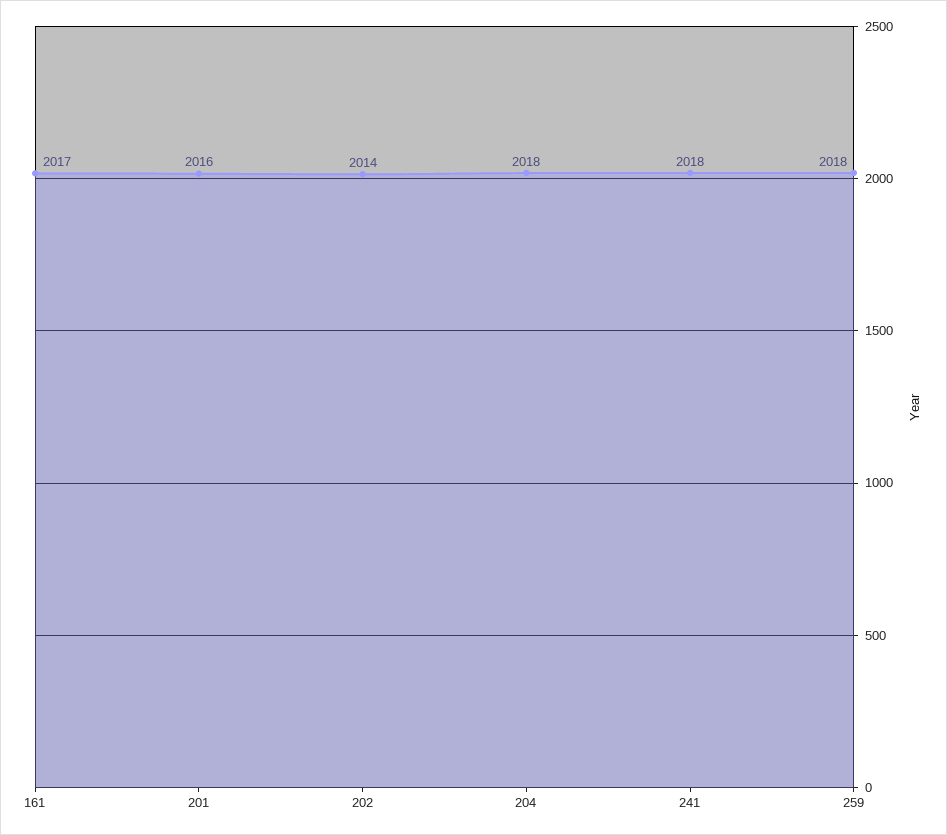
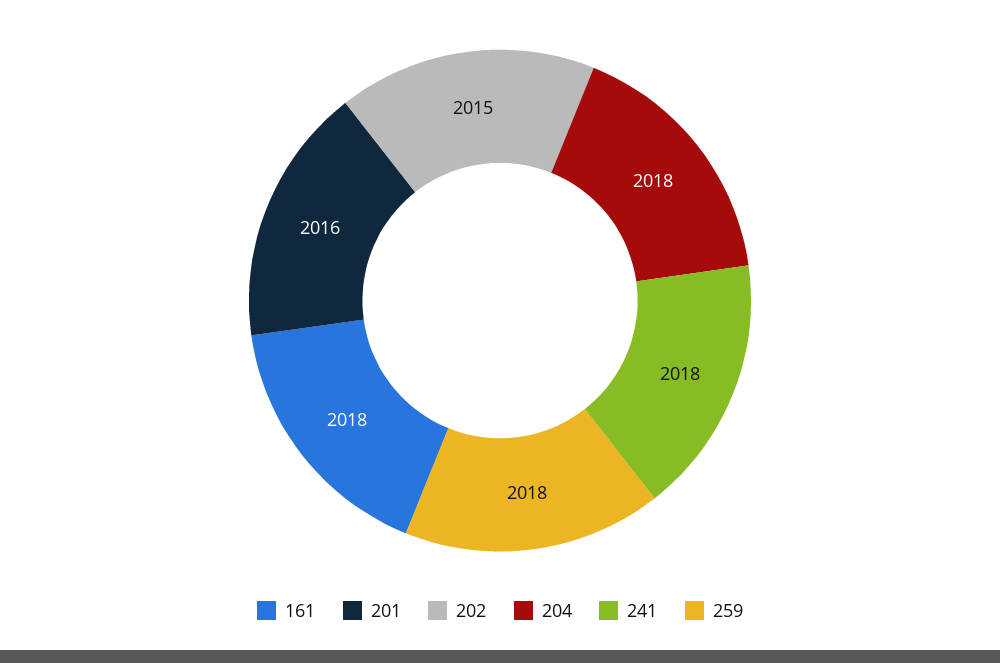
  {
-   "161": 2017,
+   "161": 2018,
    "201": 2016,
-   "202": 2014,
+   "202": 2015,
    "204": 2018,
    "241": 2018,
    "259": 2018
  }

